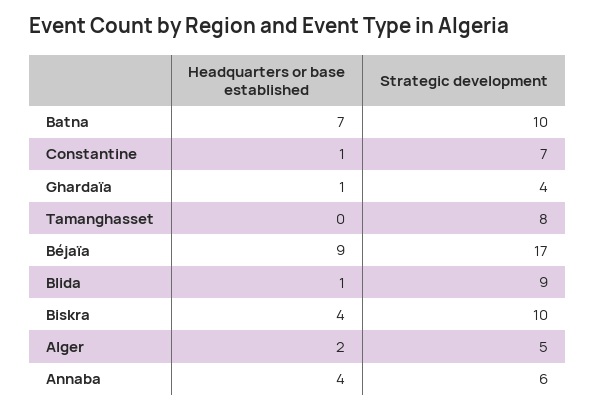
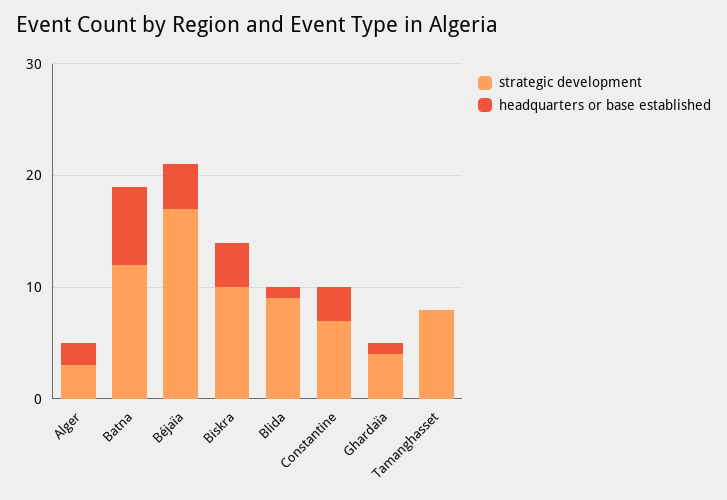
  {
    "Headquarters or base established": {
      "Batna": 7,
-     "Constantine": 1,
+     "Constantine": 3,
      "Ghardaïa": 1,
      "Tamanghasset": 0,
-     "Béjaïa": 9,
+     "Béjaïa": 4,
      "Blida": 1,
      "Biskra": 4,
-     "Alger": 2,
+     "Alger": 2
-     "Annaba": 4
    },
    "Strategic development": {
-     "Batna": 10,
+     "Batna": 12,
      "Constantine": 7,
      "Ghardaïa": 4,
      "Tamanghasset": 8,
      "Béjaïa": 17,
      "Blida": 9,
      "Biskra": 10,
-     "Alger": 5,
+     "Alger": 3
-     "Annaba": 6
    }
  }

